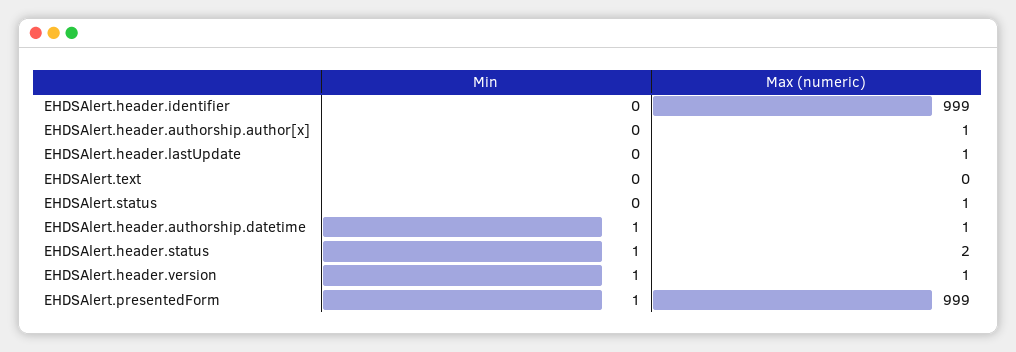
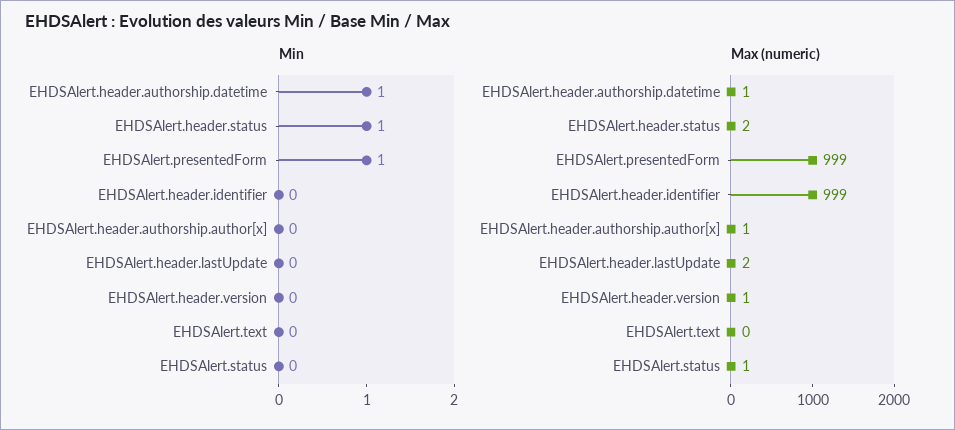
  {
    "Min": {
      "EHDSAlert.header.identifier": 0,
      "EHDSAlert.header.authorship.author[x]": 0,
      "EHDSAlert.header.lastUpdate": 0,
      "EHDSAlert.text": 0,
      "EHDSAlert.status": 0,
      "EHDSAlert.header.authorship.datetime": 1,
      "EHDSAlert.header.status": 1,
-     "EHDSAlert.header.version": 1,
+     "EHDSAlert.header.version": 0,
      "EHDSAlert.presentedForm": 1
    },
    "Max (numeric)": {
      "EHDSAlert.header.identifier": 999,
      "EHDSAlert.header.authorship.author[x]": 1,
-     "EHDSAlert.header.lastUpdate": 1,
+     "EHDSAlert.header.lastUpdate": 2,
      "EHDSAlert.text": 0,
      "EHDSAlert.status": 1,
      "EHDSAlert.header.authorship.datetime": 1,
      "EHDSAlert.header.status": 2,
      "EHDSAlert.header.version": 1,
      "EHDSAlert.presentedForm": 999
    }
  }

